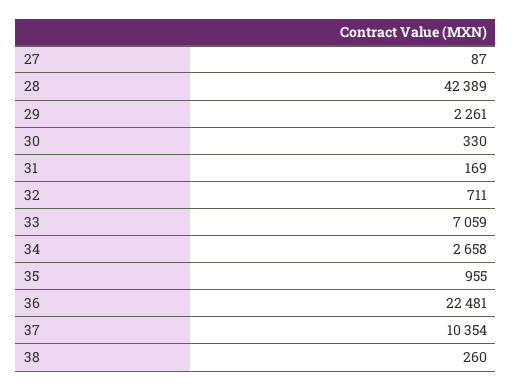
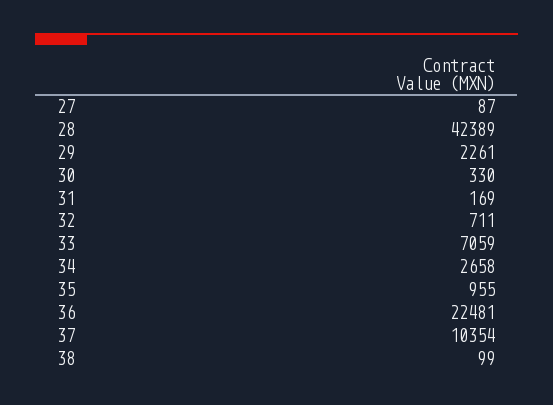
  {
    "27": 87,
    "28": 42389,
    "29": 2261,
    "30": 330,
    "31": 169,
    "32": 711,
    "33": 7059,
    "34": 2658,
    "35": 955,
    "36": 22481,
    "37": 10354,
-   "38": 260
+   "38": 99
  }

